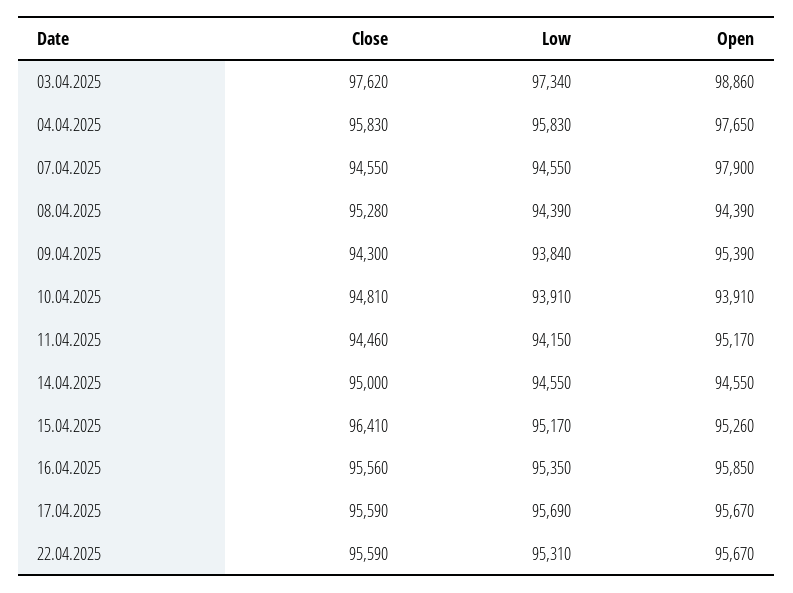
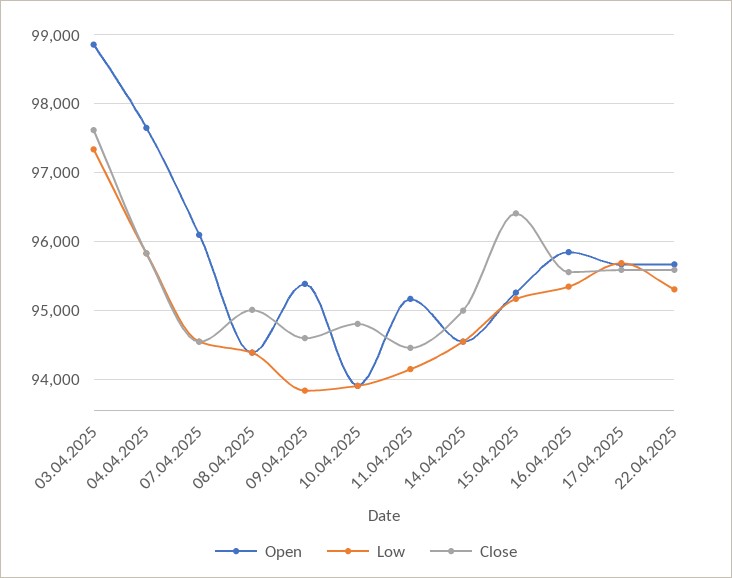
  {
    "Close": {
      "03.04.2025": 97620,
      "04.04.2025": 95830,
      "07.04.2025": 94550,
-     "08.04.2025": 95280,
+     "08.04.2025": 95000,
-     "09.04.2025": 94300,
+     "09.04.2025": 94600,
      "10.04.2025": 94810,
      "11.04.2025": 94460,
      "14.04.2025": 95000,
      "15.04.2025": 96410,
      "16.04.2025": 95560,
      "17.04.2025": 95590,
      "22.04.2025": 95590
    },
    "Low": {
      "03.04.2025": 97340,
      "04.04.2025": 95830,
      "07.04.2025": 94550,
      "08.04.2025": 94390,
      "09.04.2025": 93840,
      "10.04.2025": 93910,
      "11.04.2025": 94150,
      "14.04.2025": 94550,
      "15.04.2025": 95170,
      "16.04.2025": 95350,
      "17.04.2025": 95690,
      "22.04.2025": 95310
    },
    "Open": {
      "03.04.2025": 98860,
      "04.04.2025": 97650,
-     "07.04.2025": 97900,
+     "07.04.2025": 96100,
      "08.04.2025": 94390,
      "09.04.2025": 95390,
      "10.04.2025": 93910,
      "11.04.2025": 95170,
      "14.04.2025": 94550,
      "15.04.2025": 95260,
      "16.04.2025": 95850,
      "17.04.2025": 95670,
      "22.04.2025": 95670
    }
  }

